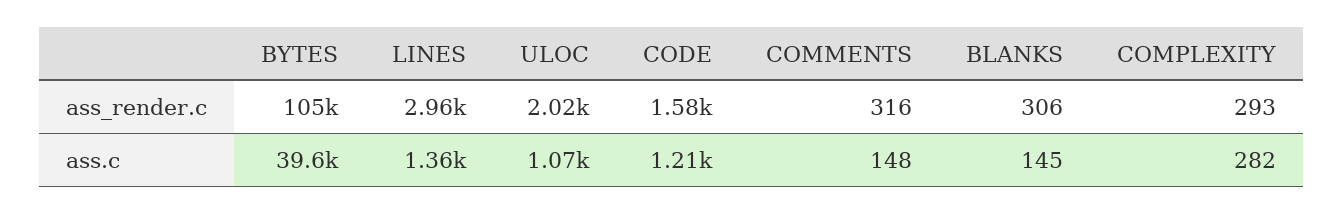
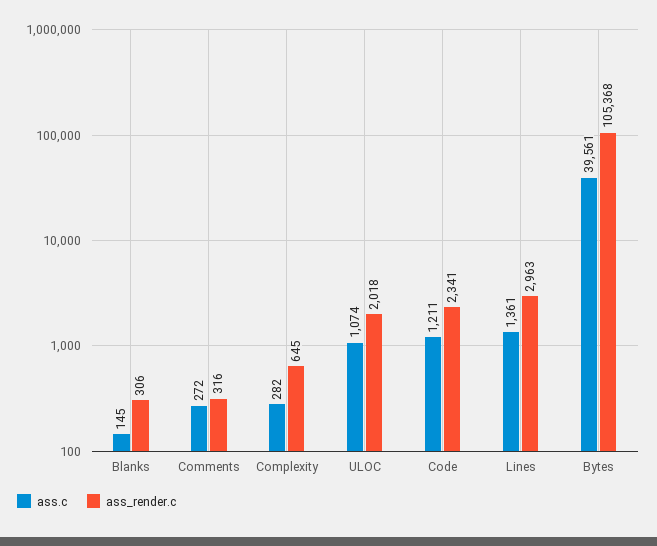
  {
    "ass_render.c": {
      "BYTES": 105368,
      "LINES": 2963,
      "ULOC": 2018,
-     "CODE": 1580,
+     "CODE": 2341,
      "COMMENTS": 316,
      "BLANKS": 306,
-     "COMPLEXITY": 293
+     "COMPLEXITY": 645
    },
    "ass.c": {
      "BYTES": 39561,
      "LINES": 1361,
      "ULOC": 1074,
      "CODE": 1211,
-     "COMMENTS": 148,
+     "COMMENTS": 272,
      "BLANKS": 145,
      "COMPLEXITY": 282
    }
  }

